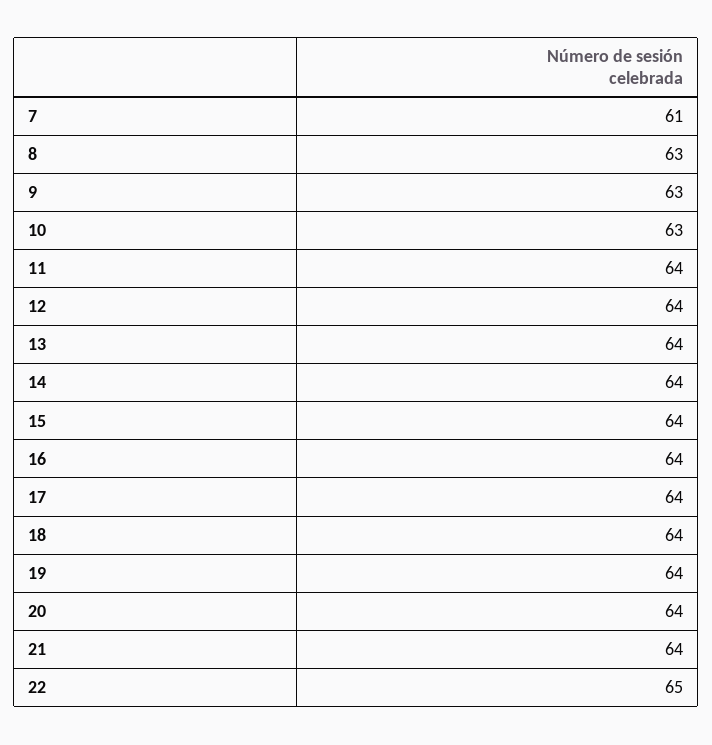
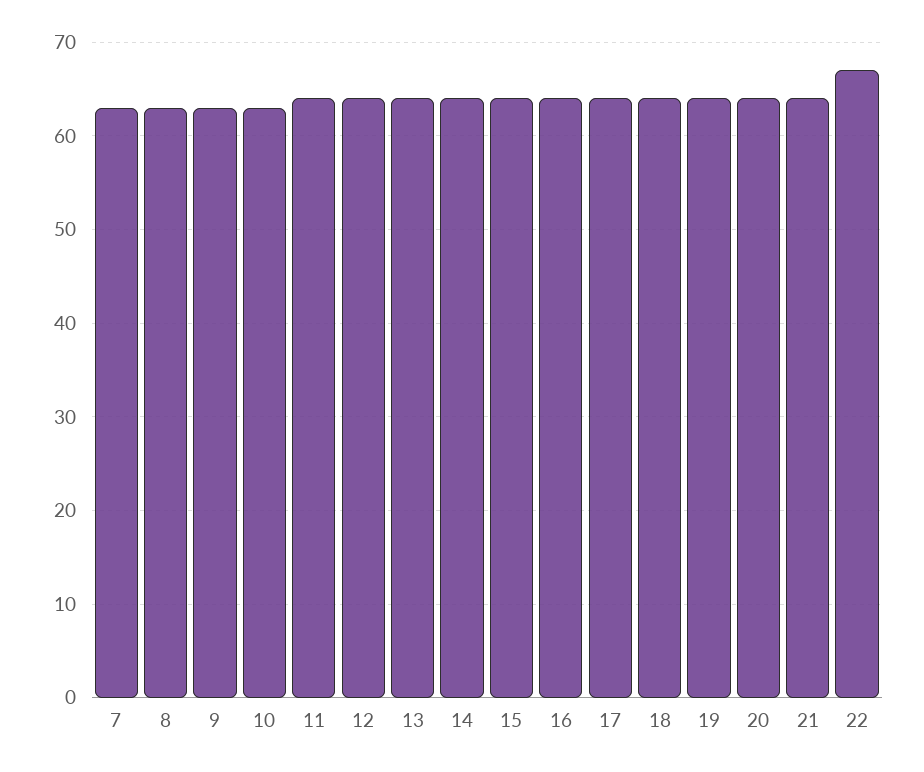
  {
-   "7": 61,
+   "7": 63,
    "8": 63,
    "9": 63,
    "10": 63,
    "11": 64,
    "12": 64,
    "13": 64,
    "14": 64,
    "15": 64,
    "16": 64,
    "17": 64,
    "18": 64,
    "19": 64,
    "20": 64,
    "21": 64,
-   "22": 65
+   "22": 67
  }

